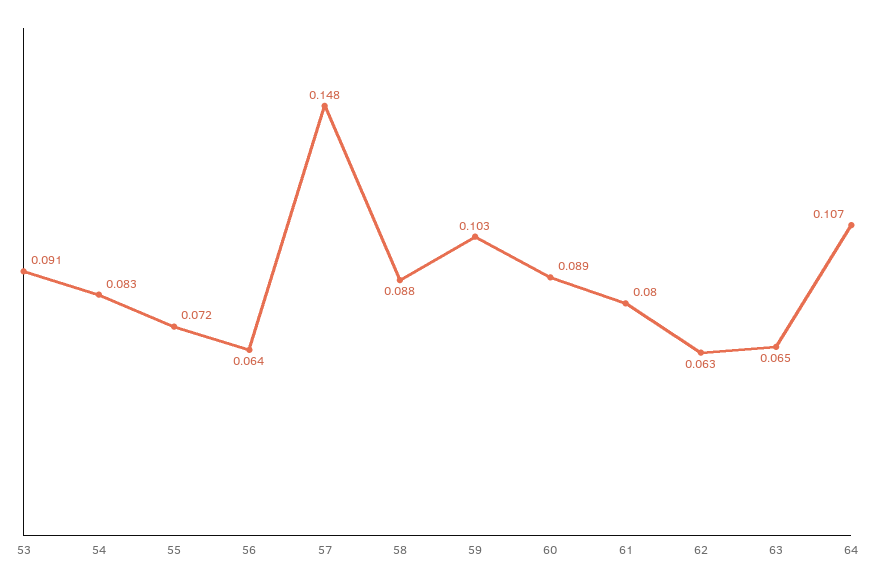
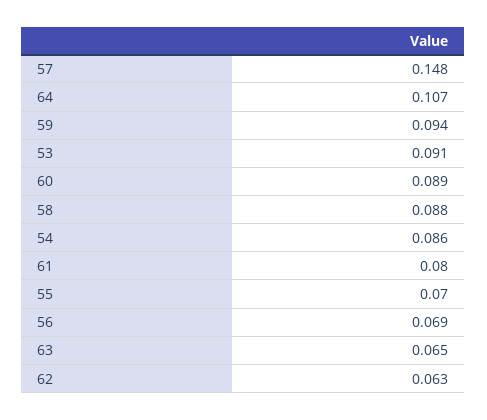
  {
    "53": 0.091,
-   "54": 0.083,
+   "54": 0.086,
-   "55": 0.072,
+   "55": 0.07,
-   "56": 0.064,
+   "56": 0.069,
    "57": 0.148,
    "58": 0.088,
-   "59": 0.103,
+   "59": 0.094,
    "60": 0.089,
    "61": 0.08,
    "62": 0.063,
    "63": 0.065,
    "64": 0.107
  }

